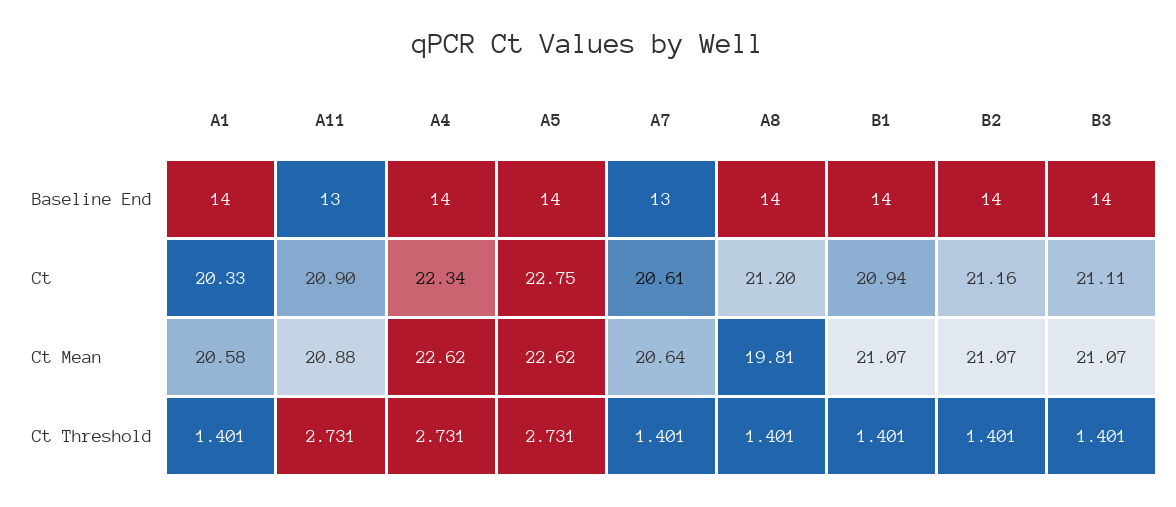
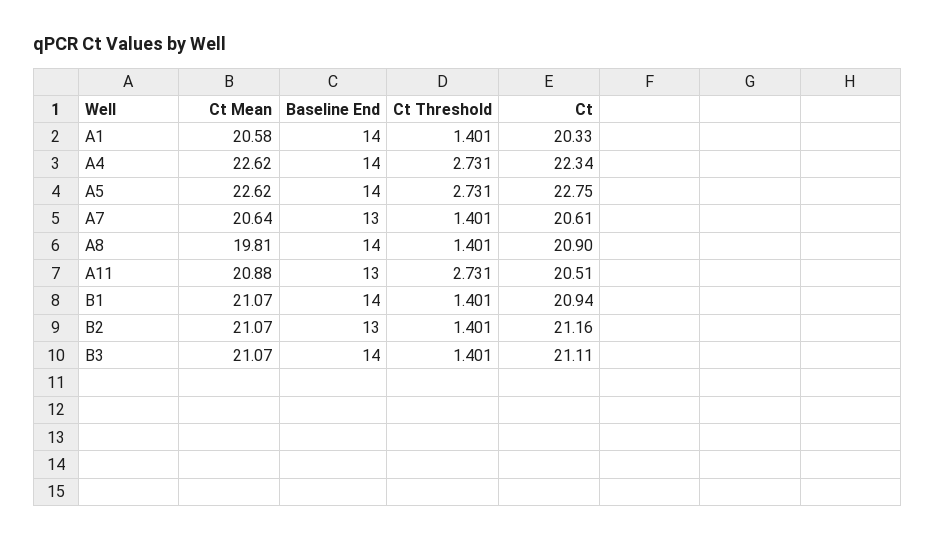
  {
    "A1": {
      "Baseline End": 14,
      "Ct": 20.33,
      "Ct Mean": 20.58,
      "Ct Threshold": 1.401
    },
    "A11": {
      "Baseline End": 13,
-     "Ct": 20.9,
+     "Ct": 20.51,
      "Ct Mean": 20.88,
      "Ct Threshold": 2.731
    },
    "A4": {
      "Baseline End": 14,
      "Ct": 22.34,
      "Ct Mean": 22.62,
      "Ct Threshold": 2.731
    },
    "A5": {
      "Baseline End": 14,
      "Ct": 22.75,
      "Ct Mean": 22.62,
      "Ct Threshold": 2.731
    },
    "A7": {
      "Baseline End": 13,
      "Ct": 20.61,
      "Ct Mean": 20.64,
      "Ct Threshold": 1.401
    },
    "A8": {
      "Baseline End": 14,
-     "Ct": 21.2,
+     "Ct": 20.9,
      "Ct Mean": 19.81,
      "Ct Threshold": 1.401
    },
    "B1": {
      "Baseline End": 14,
      "Ct": 20.94,
      "Ct Mean": 21.07,
      "Ct Threshold": 1.401
    },
    "B2": {
-     "Baseline End": 14,
+     "Baseline End": 13,
      "Ct": 21.16,
      "Ct Mean": 21.07,
      "Ct Threshold": 1.401
    },
    "B3": {
      "Baseline End": 14,
      "Ct": 21.11,
      "Ct Mean": 21.07,
      "Ct Threshold": 1.401
    }
  }

